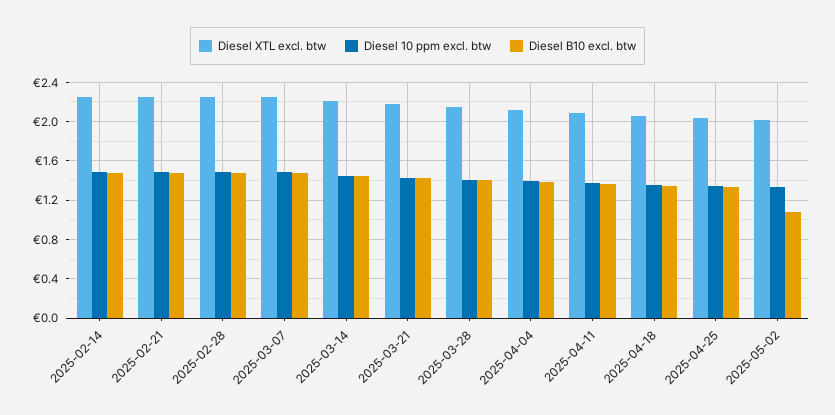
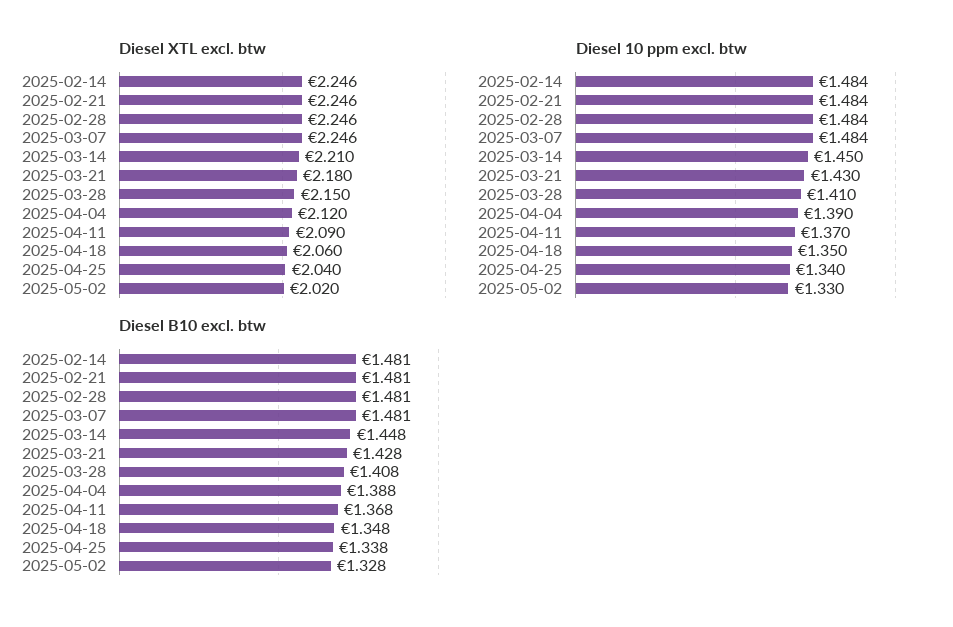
  {
    "Diesel XTL excl. btw": {
      "2025-02-14": 2.246,
      "2025-02-21": 2.246,
      "2025-02-28": 2.246,
      "2025-03-07": 2.246,
      "2025-03-14": 2.21,
      "2025-03-21": 2.18,
      "2025-03-28": 2.15,
      "2025-04-04": 2.12,
      "2025-04-11": 2.09,
      "2025-04-18": 2.06,
      "2025-04-25": 2.04,
      "2025-05-02": 2.02
    },
    "Diesel 10 ppm excl. btw": {
      "2025-02-14": 1.484,
      "2025-02-21": 1.484,
      "2025-02-28": 1.484,
      "2025-03-07": 1.484,
      "2025-03-14": 1.45,
      "2025-03-21": 1.43,
      "2025-03-28": 1.41,
      "2025-04-04": 1.39,
      "2025-04-11": 1.37,
      "2025-04-18": 1.35,
      "2025-04-25": 1.34,
      "2025-05-02": 1.33
    },
    "Diesel B10 excl. btw": {
      "2025-02-14": 1.481,
      "2025-02-21": 1.481,
      "2025-02-28": 1.481,
      "2025-03-07": 1.481,
      "2025-03-14": 1.448,
      "2025-03-21": 1.428,
      "2025-03-28": 1.408,
      "2025-04-04": 1.388,
      "2025-04-11": 1.368,
      "2025-04-18": 1.348,
      "2025-04-25": 1.338,
-     "2025-05-02": 1.1
+     "2025-05-02": 1.328
    }
  }

